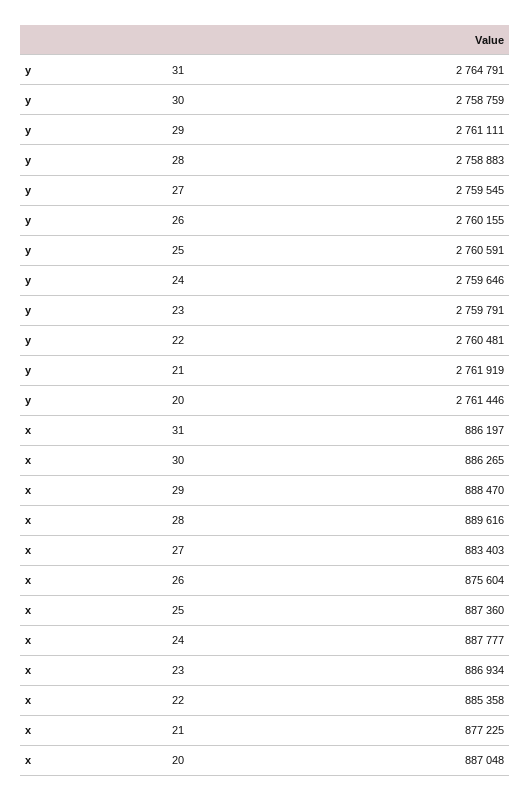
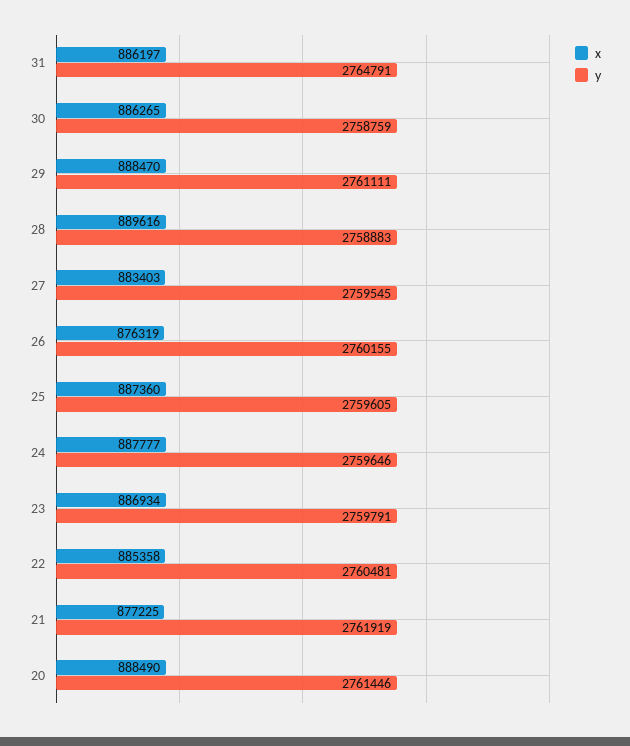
  {
    "y": {
      "31": 2764791,
      "30": 2758759,
      "29": 2761111,
      "28": 2758883,
      "27": 2759545,
      "26": 2760155,
-     "25": 2760591,
+     "25": 2759605,
      "24": 2759646,
      "23": 2759791,
      "22": 2760481,
      "21": 2761919,
      "20": 2761446
    },
    "x": {
      "31": 886197,
      "30": 886265,
      "29": 888470,
      "28": 889616,
      "27": 883403,
-     "26": 875604,
+     "26": 876319,
      "25": 887360,
      "24": 887777,
      "23": 886934,
      "22": 885358,
      "21": 877225,
-     "20": 887048
+     "20": 888490
    }
  }

